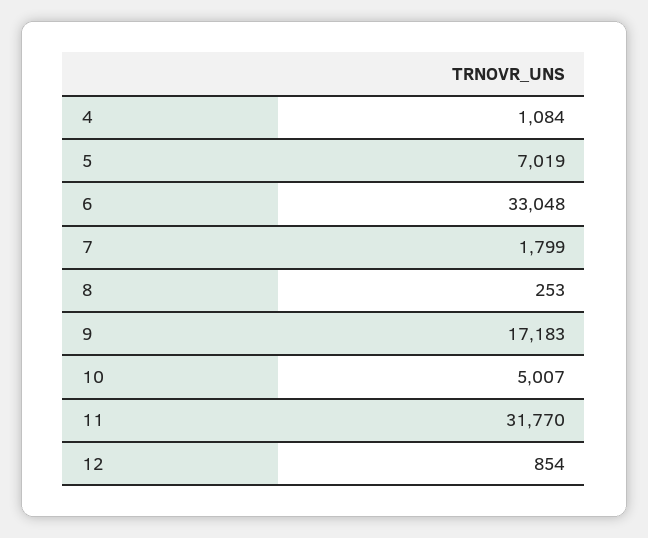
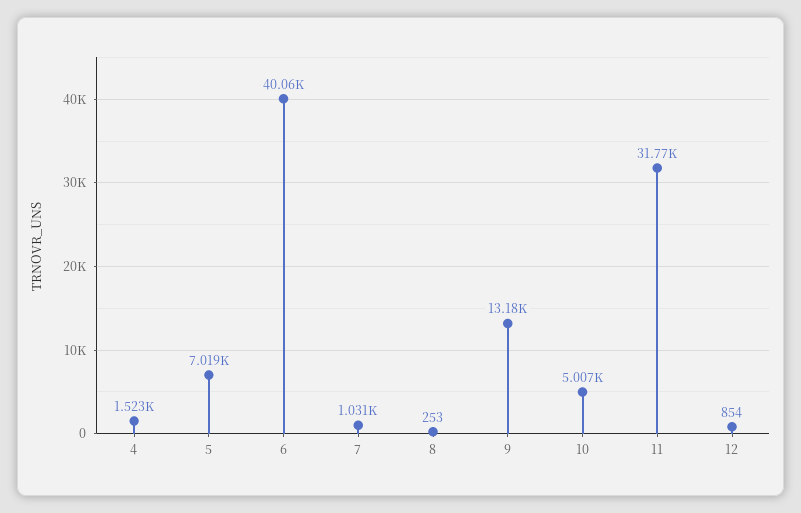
  {
-   "4": 1084,
+   "4": 1523,
    "5": 7019,
-   "6": 33048,
+   "6": 40060,
-   "7": 1799,
+   "7": 1031,
    "8": 253,
-   "9": 17183,
+   "9": 13180,
    "10": 5007,
    "11": 31770,
    "12": 854
  }

